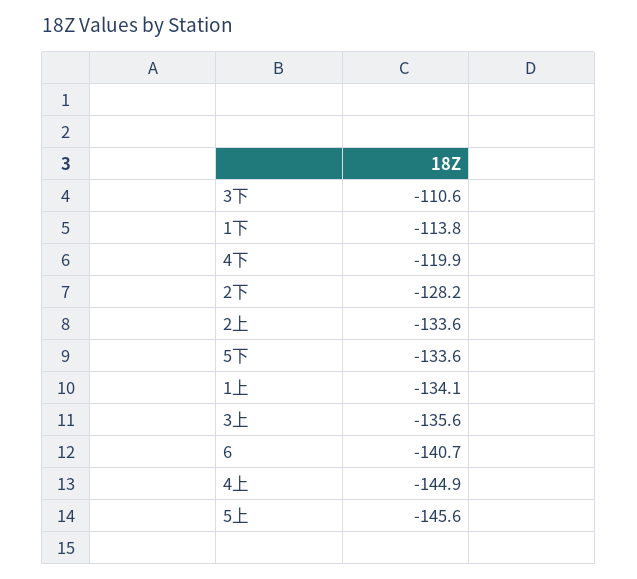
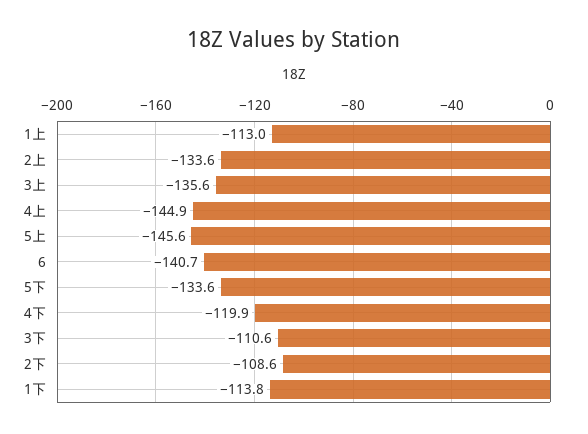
  {
    "3下": -110.6,
    "1下": -113.8,
    "4下": -119.9,
-   "2下": -128.2,
+   "2下": -108.6,
    "2上": -133.6,
    "5下": -133.6,
-   "1上": -134.1,
+   "1上": -113,
    "3上": -135.6,
    "6": -140.7,
    "4上": -144.9,
    "5上": -145.6
  }

